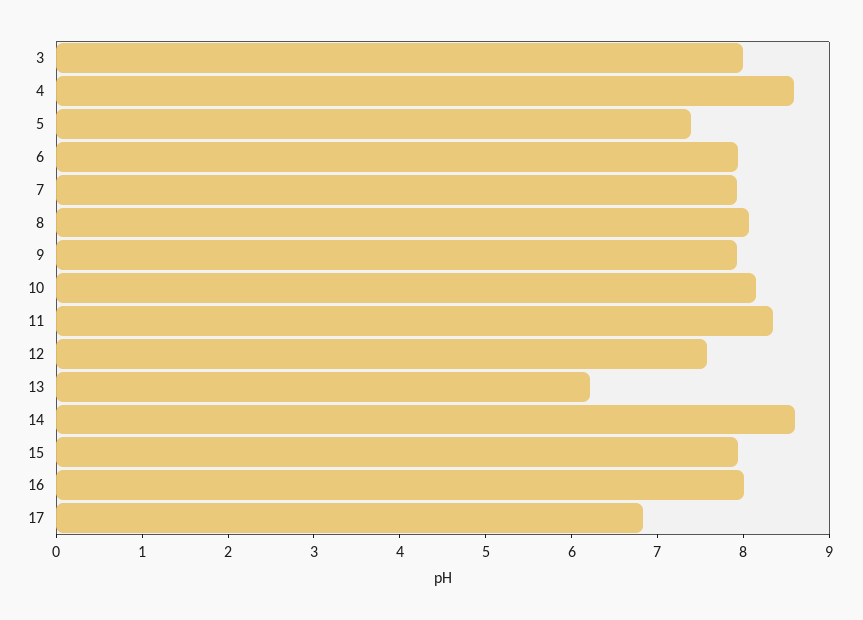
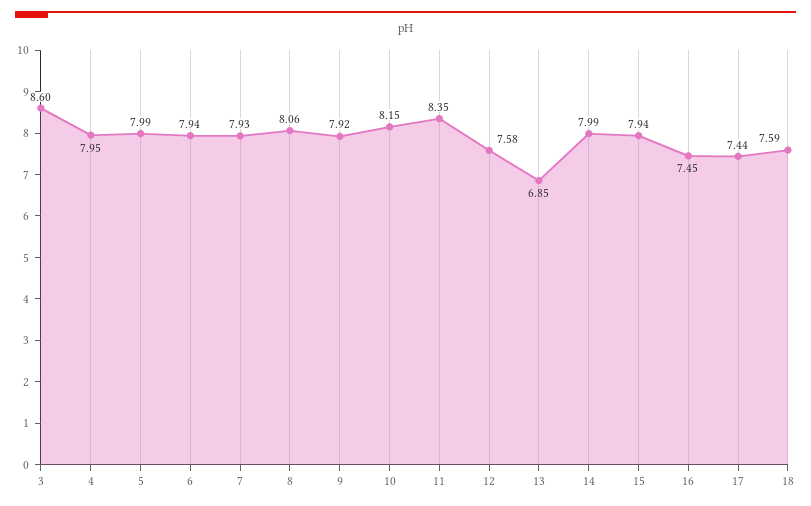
  {
-   "3": 8,
+   "3": 8.6,
-   "4": 8.6,
+   "4": 7.95,
-   "5": 7.4,
+   "5": 7.99,
    "6": 7.94,
    "7": 7.93,
    "8": 8.06,
    "9": 7.92,
    "10": 8.15,
    "11": 8.35,
    "12": 7.58,
-   "13": 6.2,
+   "13": 6.85,
-   "14": 8.6,
+   "14": 7.99,
    "15": 7.94,
-   "16": 8,
+   "16": 7.45,
-   "17": 6.8
+   "17": 7.44,
+   "18": 7.59
  }

